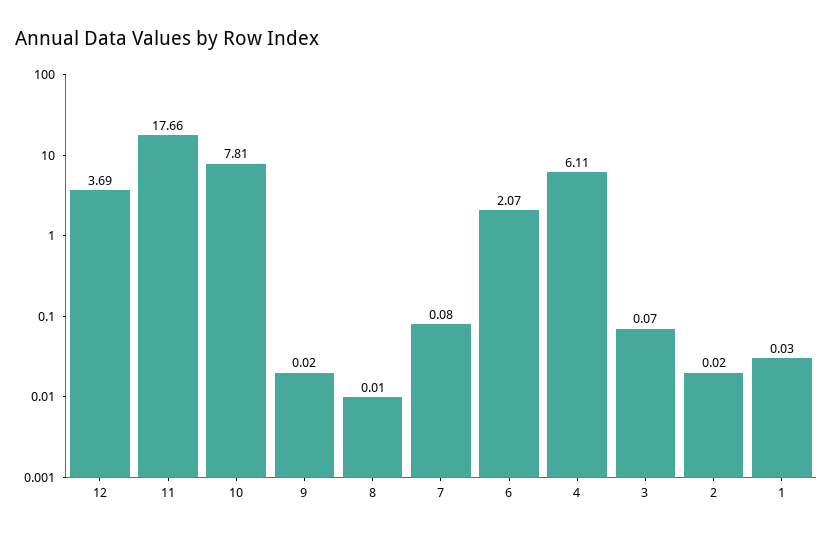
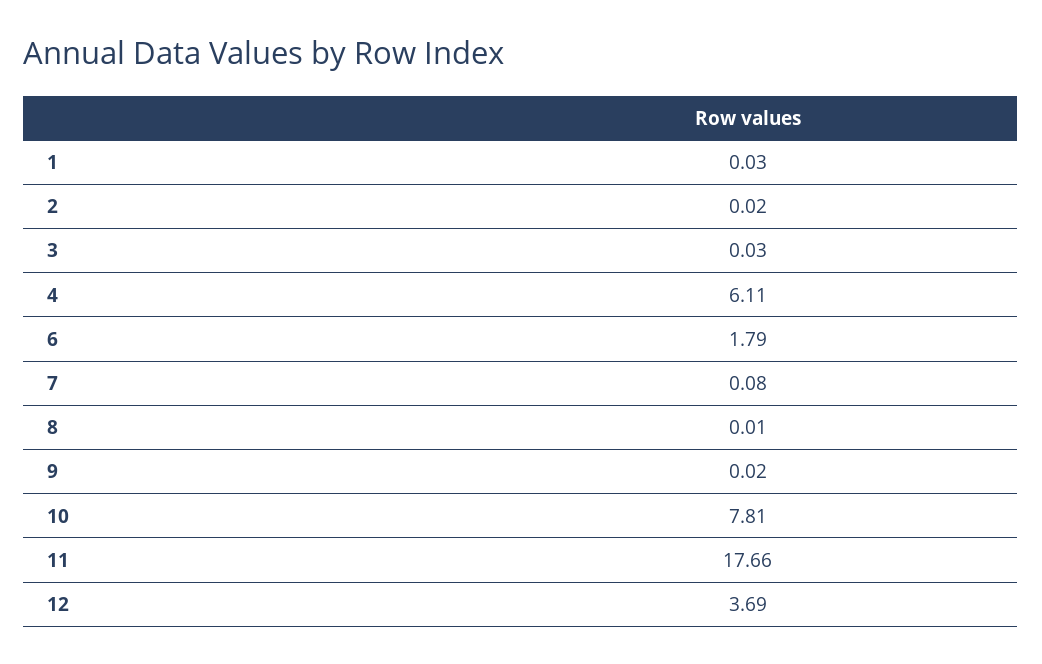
  {
    "12": 3.69,
    "11": 17.66,
    "10": 7.81,
    "9": 0.02,
    "8": 0.01,
    "7": 0.08,
-   "6": 2.07,
+   "6": 1.79,
    "4": 6.11,
-   "3": 0.07,
+   "3": 0.03,
    "2": 0.02,
    "1": 0.03
  }

